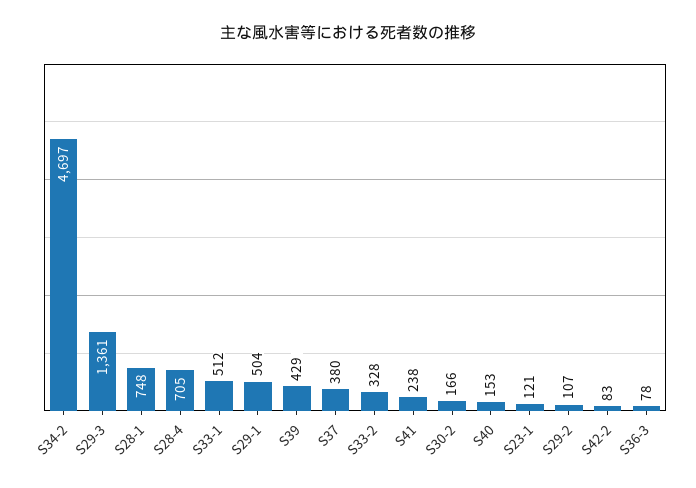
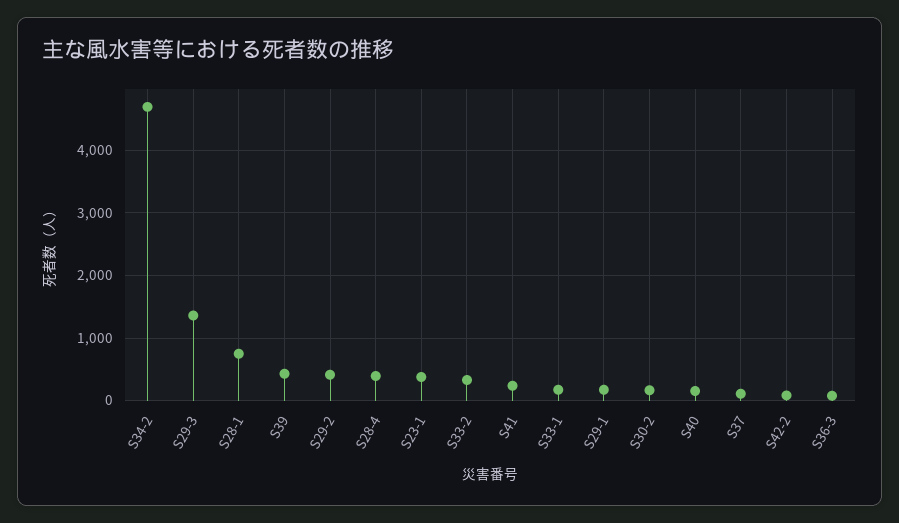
  {
    "S34-2": 4697,
    "S29-3": 1361,
    "S28-1": 748,
-   "S28-4": 705,
+   "S28-4": 400,
-   "S33-1": 512,
+   "S33-1": 200,
-   "S29-1": 504,
+   "S29-1": 200,
    "S39": 429,
-   "S37": 380,
+   "S37": 100,
    "S33-2": 328,
    "S41": 238,
    "S30-2": 166,
    "S40": 153,
-   "S23-1": 121,
+   "S23-1": 400,
-   "S29-2": 107,
+   "S29-2": 400,
    "S42-2": 83,
    "S36-3": 78
  }

